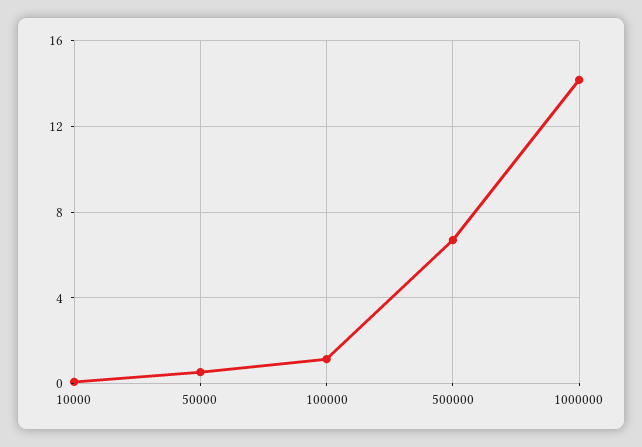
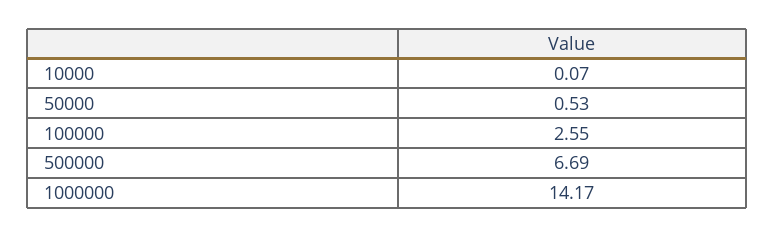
  {
    "10000": 0.07,
    "50000": 0.53,
-   "100000": 1,
+   "100000": 2.55,
    "500000": 6.69,
    "1000000": 14.17
  }

